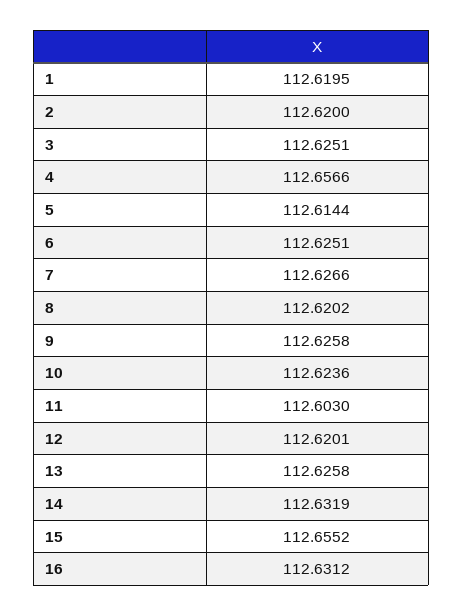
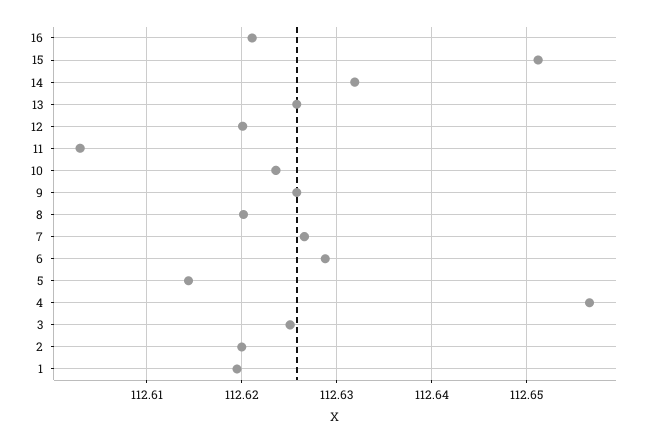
  {
    "1": 112.6195,
    "2": 112.62,
    "3": 112.6251,
    "4": 112.6566,
    "5": 112.6144,
-   "6": 112.6251,
+   "6": 112.629,
    "7": 112.6266,
    "8": 112.6202,
    "9": 112.6258,
    "10": 112.6236,
    "11": 112.603,
    "12": 112.6201,
    "13": 112.6258,
    "14": 112.6319,
-   "15": 112.6552,
+   "15": 112.651,
-   "16": 112.6312
+   "16": 112.621
  }

